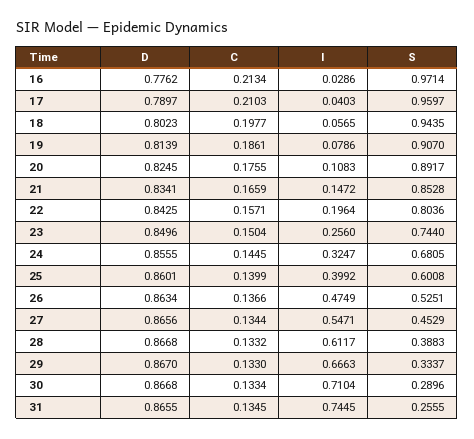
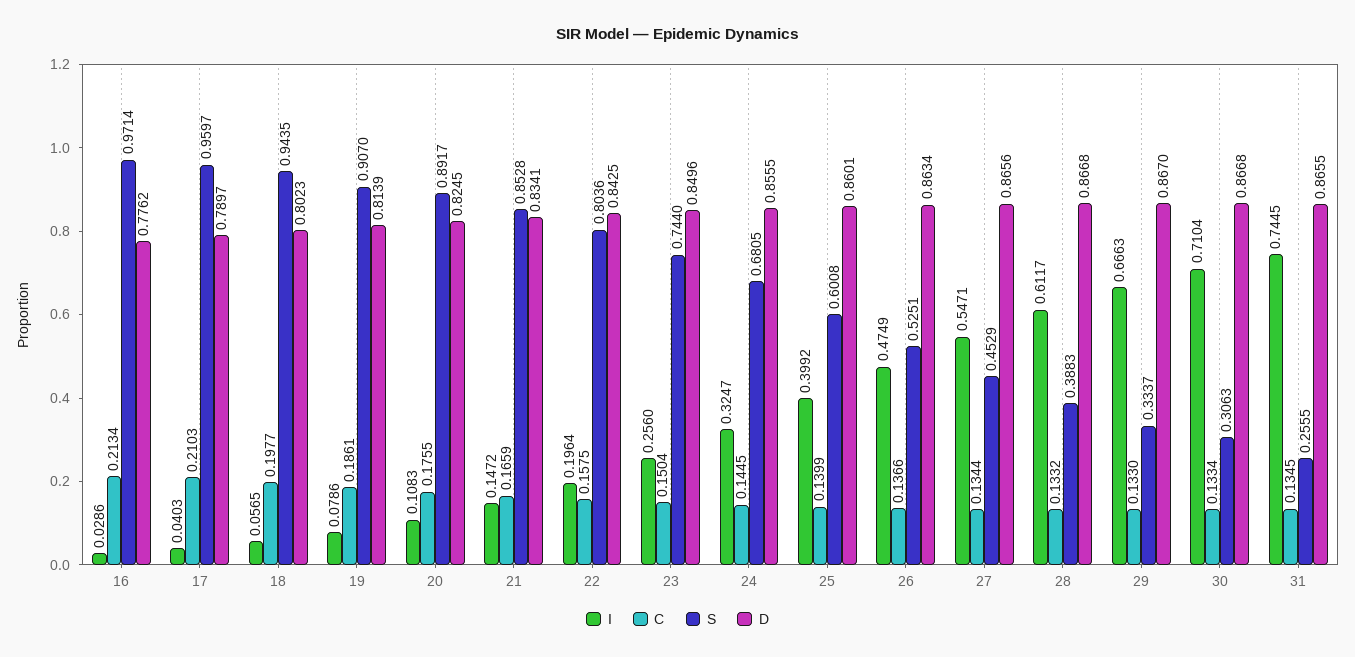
  {
    "D": {
      "16": 0.7762,
      "17": 0.7897,
      "18": 0.8023,
      "19": 0.8139,
      "20": 0.8245,
      "21": 0.8341,
      "22": 0.8425,
      "23": 0.8496,
      "24": 0.8555,
      "25": 0.8601,
      "26": 0.8634,
      "27": 0.8656,
      "28": 0.8668,
      "29": 0.867,
      "30": 0.8668,
      "31": 0.8655
    },
    "C": {
      "16": 0.2134,
      "17": 0.2103,
      "18": 0.1977,
      "19": 0.1861,
      "20": 0.1755,
      "21": 0.1659,
-     "22": 0.1571,
+     "22": 0.1575,
      "23": 0.1504,
      "24": 0.1445,
      "25": 0.1399,
      "26": 0.1366,
      "27": 0.1344,
      "28": 0.1332,
      "29": 0.133,
      "30": 0.1334,
      "31": 0.1345
    },
    "I": {
      "16": 0.0286,
      "17": 0.0403,
      "18": 0.0565,
      "19": 0.0786,
      "20": 0.1083,
      "21": 0.1472,
      "22": 0.1964,
      "23": 0.256,
      "24": 0.3247,
      "25": 0.3992,
      "26": 0.4749,
      "27": 0.5471,
      "28": 0.6117,
      "29": 0.6663,
      "30": 0.7104,
      "31": 0.7445
    },
    "S": {
      "16": 0.9714,
      "17": 0.9597,
      "18": 0.9435,
      "19": 0.907,
      "20": 0.8917,
      "21": 0.8528,
      "22": 0.8036,
      "23": 0.744,
      "24": 0.6805,
      "25": 0.6008,
      "26": 0.5251,
      "27": 0.4529,
      "28": 0.3883,
      "29": 0.3337,
-     "30": 0.2896,
+     "30": 0.3063,
      "31": 0.2555
    }
  }

